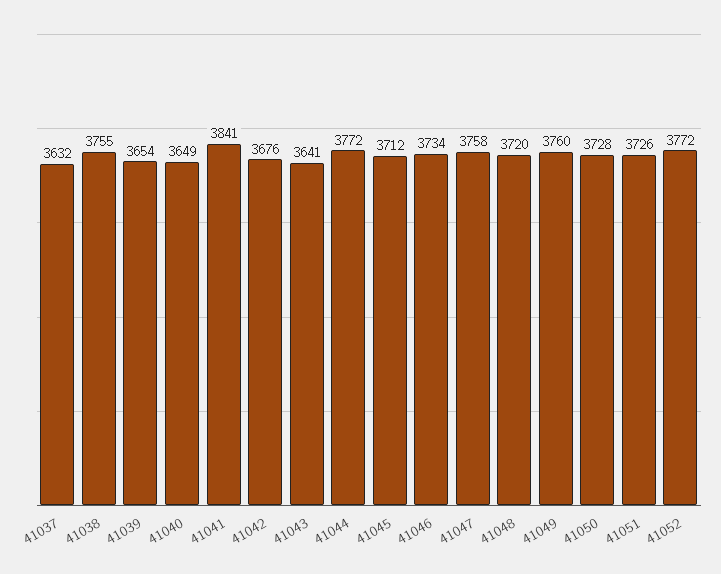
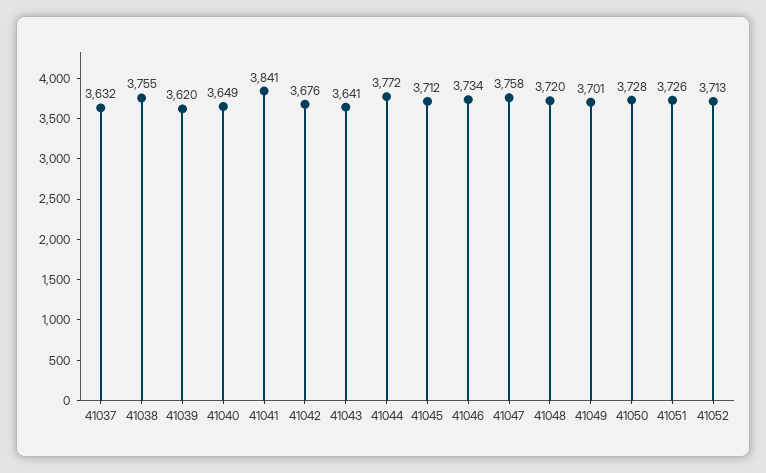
  {
    "41037": 3632,
    "41038": 3755,
-   "41039": 3654,
+   "41039": 3620,
    "41040": 3649,
    "41041": 3841,
    "41042": 3676,
    "41043": 3641,
    "41044": 3772,
    "41045": 3712,
    "41046": 3734,
    "41047": 3758,
    "41048": 3720,
-   "41049": 3760,
+   "41049": 3701,
    "41050": 3728,
    "41051": 3726,
-   "41052": 3772
+   "41052": 3713
  }

